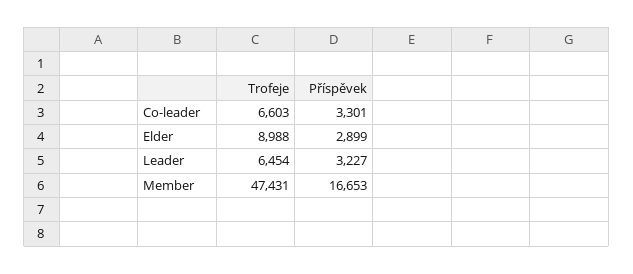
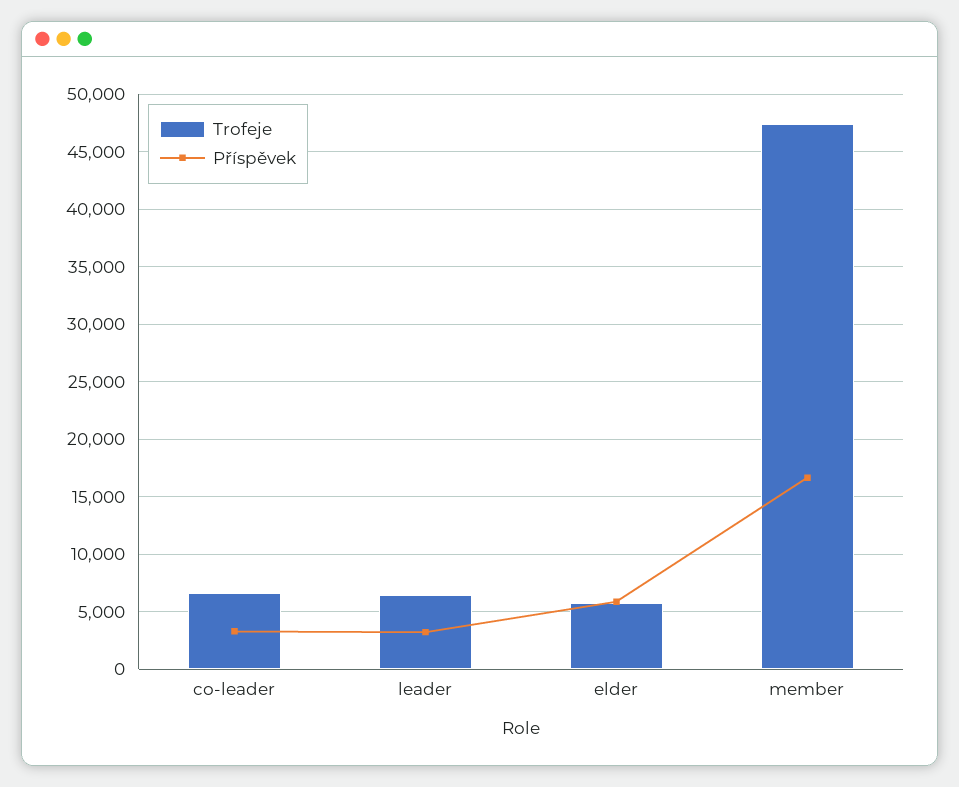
  {
    "Trofeje": {
      "Co-leader": 6603,
-     "Elder": 8988,
+     "Elder": 6000,
      "Leader": 6454,
      "Member": 47431
    },
    "Příspěvek": {
      "Co-leader": 3301,
-     "Elder": 2899,
+     "Elder": 6000,
      "Leader": 3227,
      "Member": 16653
    }
  }

